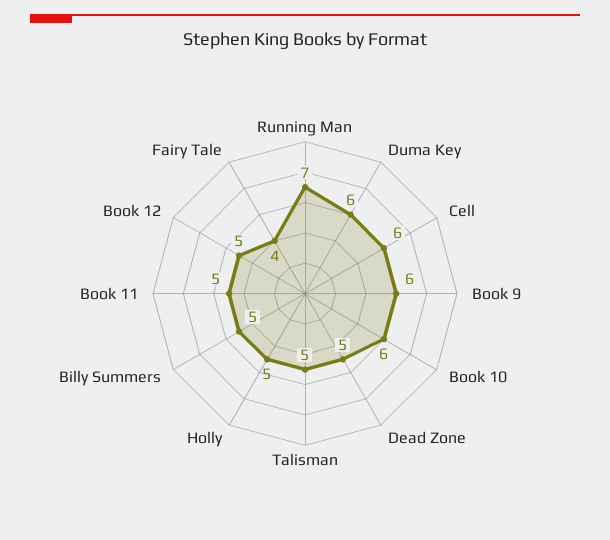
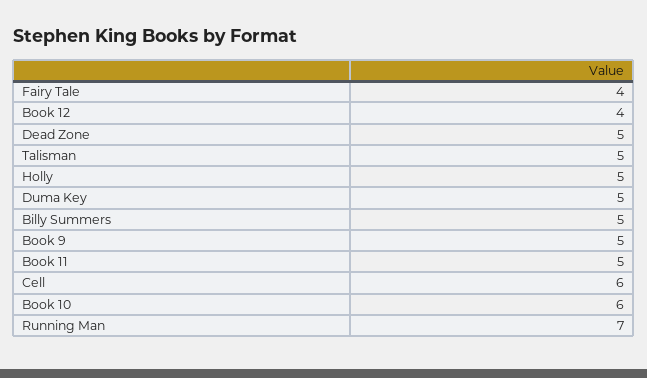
  {
    "Running Man": 7,
-   "Duma Key": 6,
+   "Duma Key": 5,
    "Cell": 6,
-   "Book 9": 6,
+   "Book 9": 5,
    "Book 10": 6,
    "Dead Zone": 5,
    "Talisman": 5,
    "Holly": 5,
    "Billy Summers": 5,
    "Book 11": 5,
-   "Book 12": 5,
+   "Book 12": 4,
    "Fairy Tale": 4
  }

